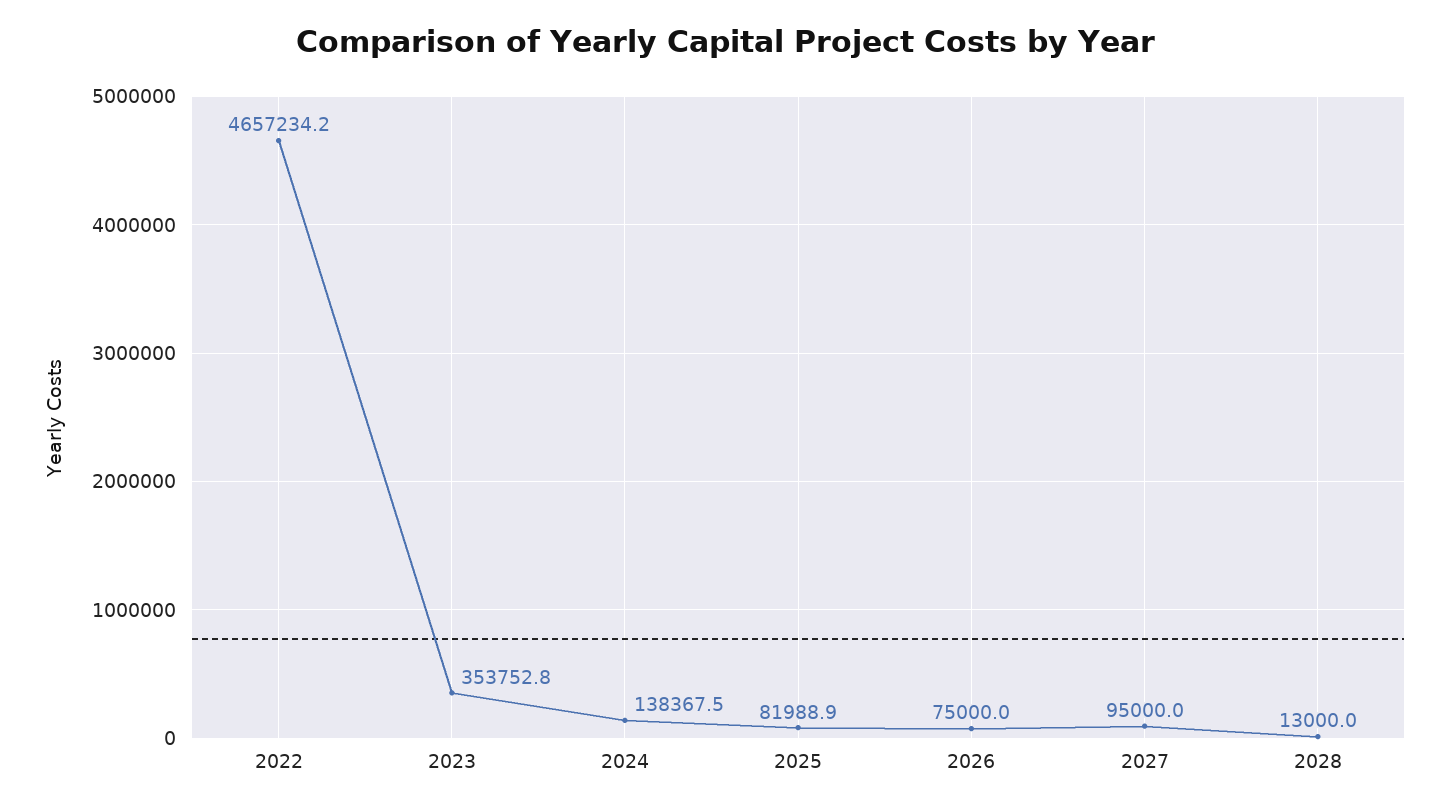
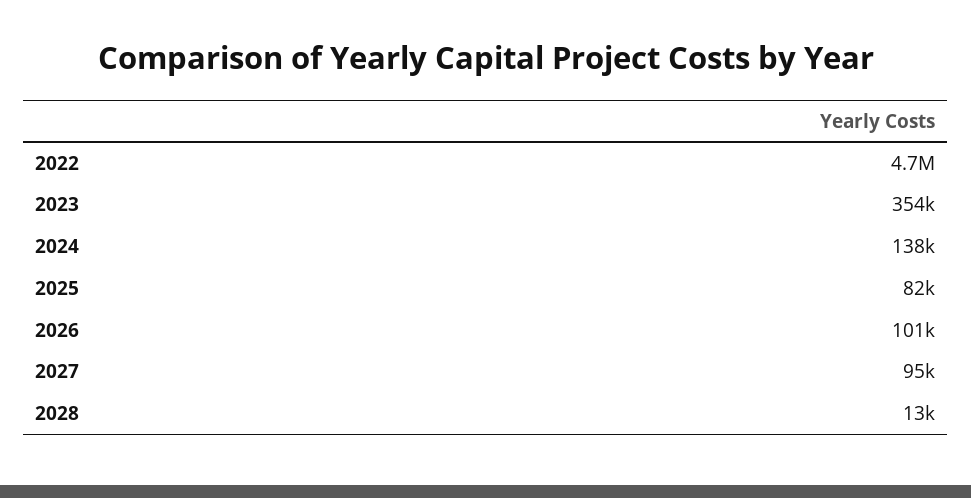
  {
    "2022": 4657234.2,
    "2023": 353752.8,
    "2024": 138367.5,
    "2025": 81988.9,
-   "2026": 75000,
+   "2026": 101000,
    "2027": 95000,
    "2028": 13000
  }

